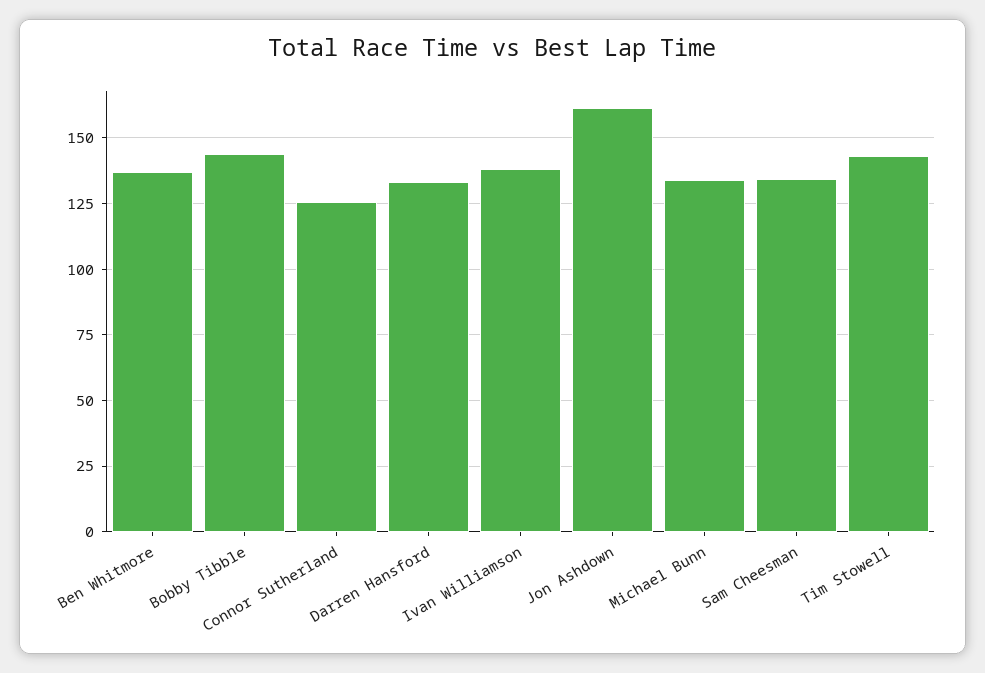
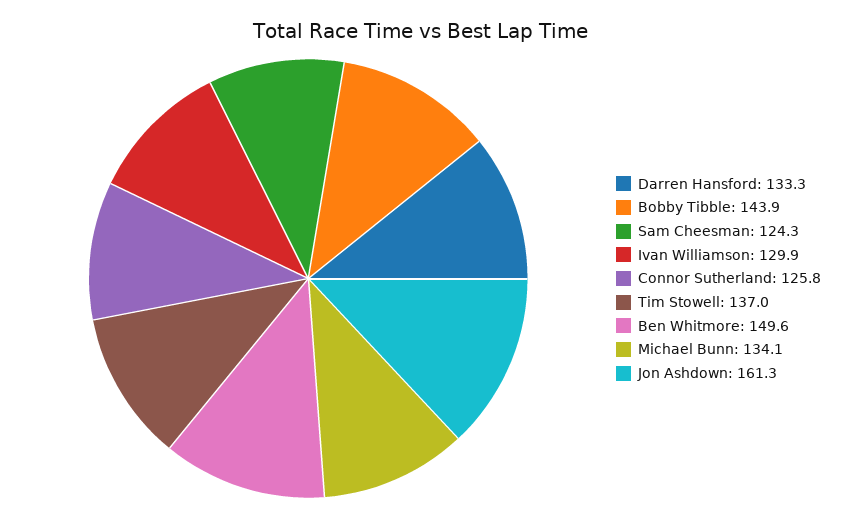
  {
-   "Ben Whitmore": 137.5,
+   "Ben Whitmore": 149.6,
    "Bobby Tibble": 143.9,
    "Connor Sutherland": 125.8,
    "Darren Hansford": 133.3,
-   "Ivan Williamson": 137.5,
+   "Ivan Williamson": 129.9,
    "Jon Ashdown": 161.3,
    "Michael Bunn": 134.1,
-   "Sam Cheesman": 135,
+   "Sam Cheesman": 124.3,
-   "Tim Stowell": 142.5
+   "Tim Stowell": 137
  }

